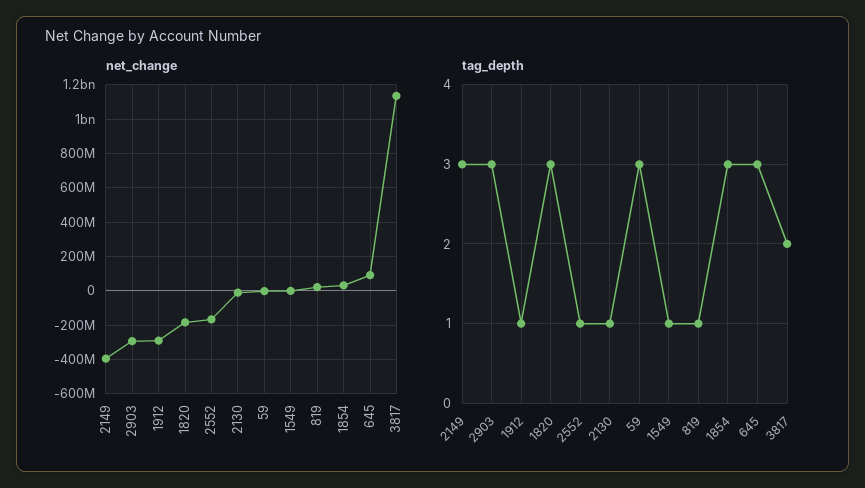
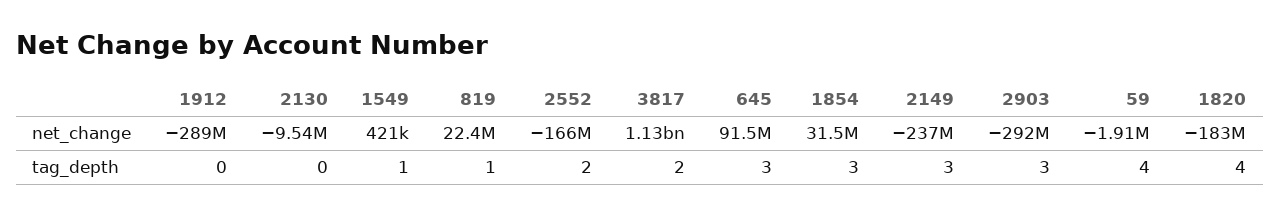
  {
    "net_change": {
-     "2149": -400000000,
+     "2149": -237000000,
      "2903": -292000000,
      "1912": -289000000,
      "1820": -183000000,
      "2552": -166000000,
      "2130": -9540000,
      "59": -1910000,
      "1549": 421000,
      "819": 22400000,
      "1854": 31500000,
      "645": 91500000,
      "3817": 1130000000
    },
    "tag_depth": {
      "2149": 3,
      "2903": 3,
-     "1912": 1,
+     "1912": 0,
-     "1820": 3,
+     "1820": 4,
-     "2552": 1,
+     "2552": 2,
-     "2130": 1,
+     "2130": 0,
-     "59": 3,
+     "59": 4,
      "1549": 1,
      "819": 1,
      "1854": 3,
      "645": 3,
      "3817": 2
    }
  }

